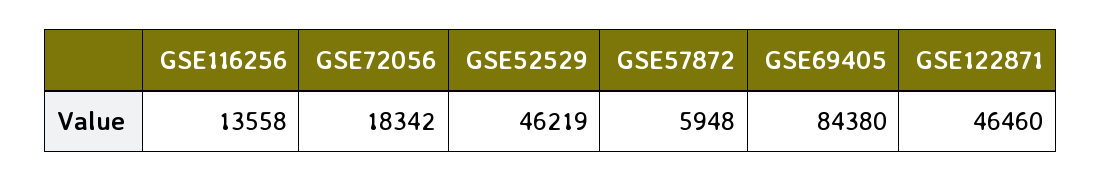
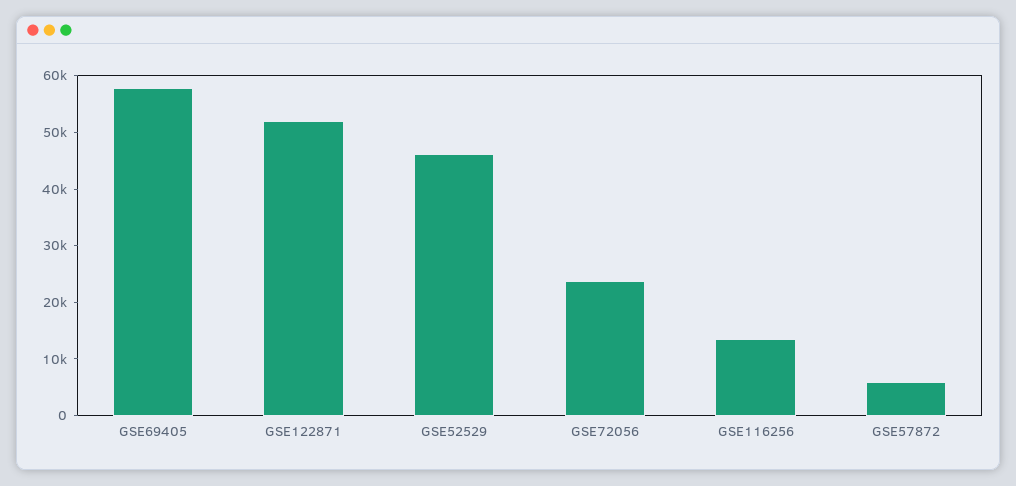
  {
    "GSE116256": 13558,
-   "GSE72056": 18342,
+   "GSE72056": 24000,
    "GSE52529": 46219,
    "GSE57872": 5948,
-   "GSE69405": 84380,
+   "GSE69405": 58000,
-   "GSE122871": 46460
+   "GSE122871": 52000
  }

